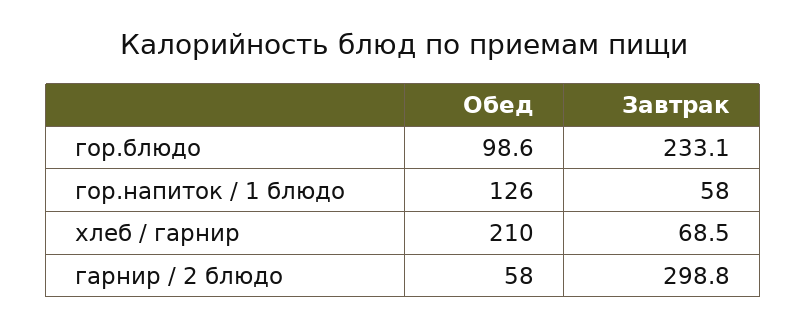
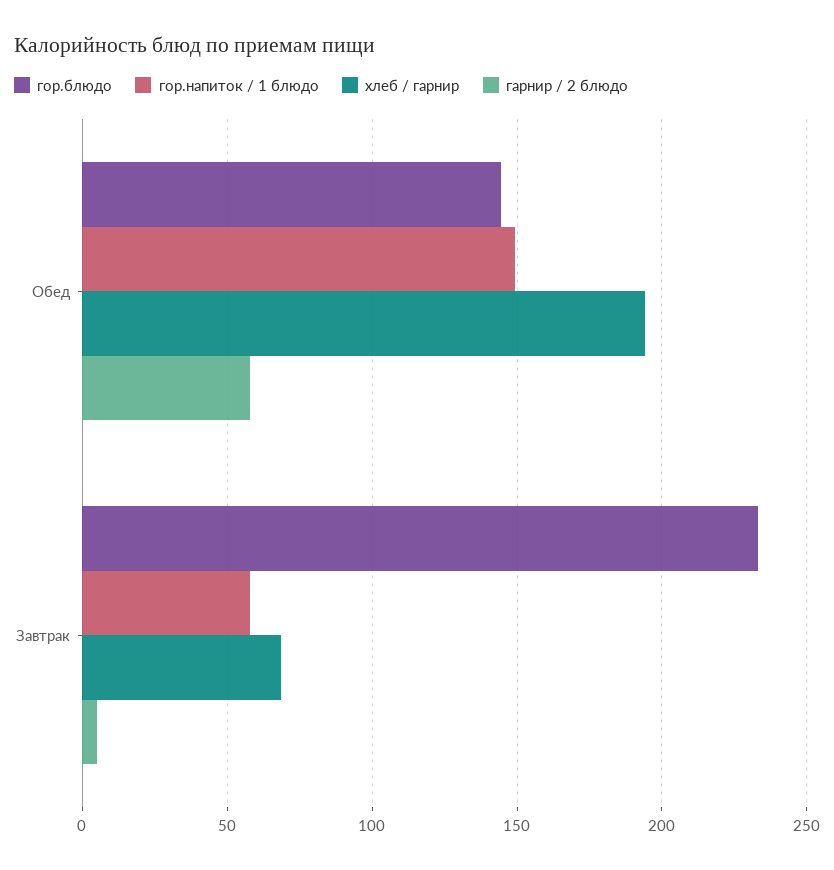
  {
    "гор.блюдо": {
-     "Обед": 98.6,
+     "Обед": 145,
      "Завтрак": 233.1
    },
    "гор.напиток / 1 блюдо": {
-     "Обед": 126,
+     "Обед": 150,
      "Завтрак": 58
    },
    "хлеб / гарнир": {
-     "Обед": 210,
+     "Обед": 195,
      "Завтрак": 68.5
    },
    "гарнир / 2 блюдо": {
      "Обед": 58,
-     "Завтрак": 298.8
+     "Завтрак": 5
    }
  }

